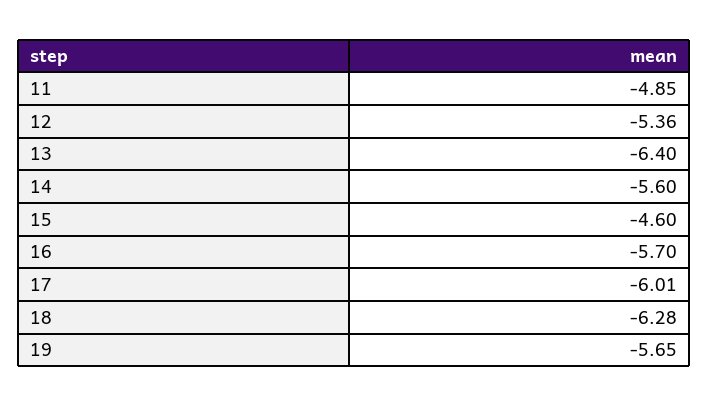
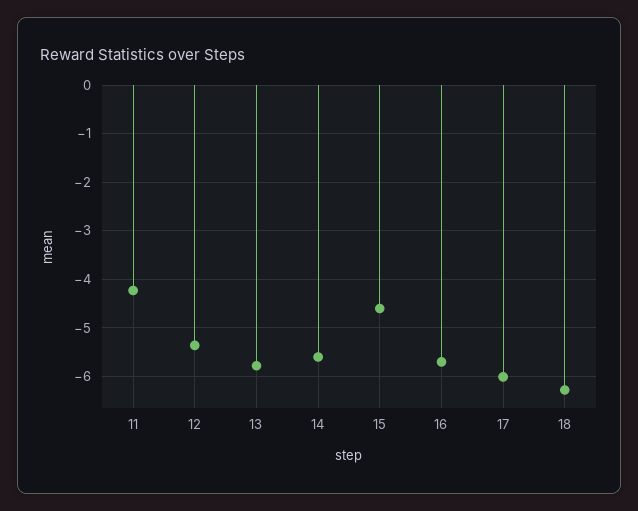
  {
-   "11": -4.85,
+   "11": -4.2,
    "12": -5.36,
-   "13": -6.4,
+   "13": -5.8,
    "14": -5.6,
    "15": -4.6,
    "16": -5.7,
    "17": -6.01,
-   "18": -6.28,
+   "18": -6.28
-   "19": -5.65
  }

